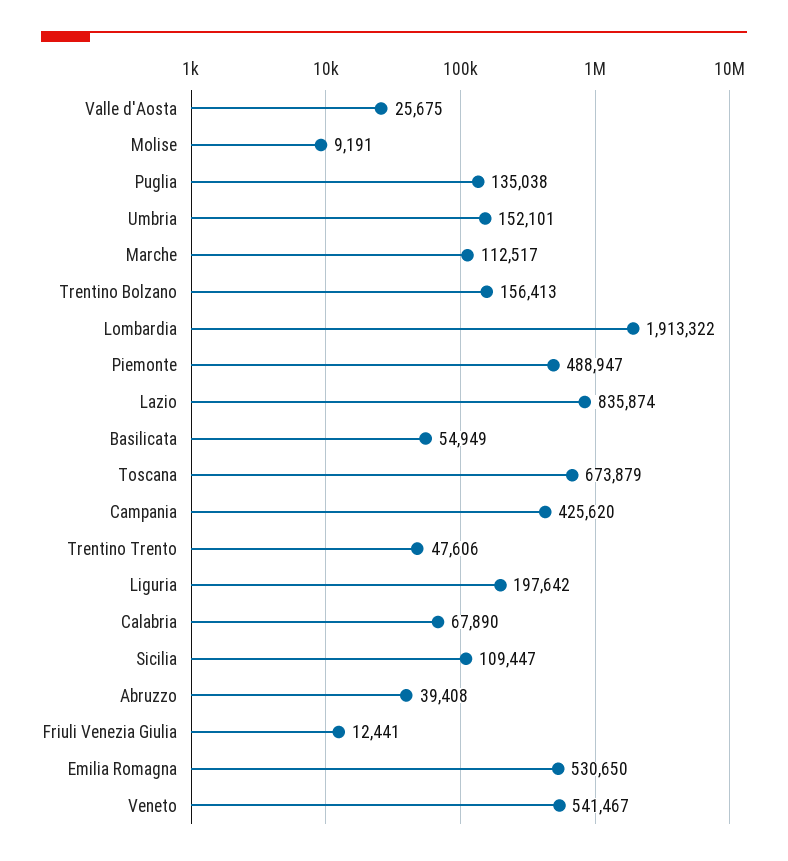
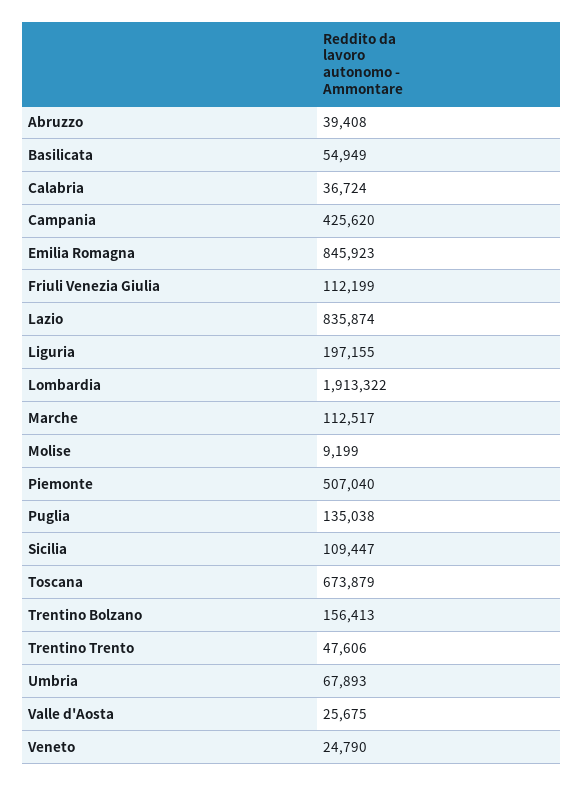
  {
    "Valle d'Aosta": 25675,
-   "Molise": 9191,
+   "Molise": 9199,
    "Puglia": 135038,
-   "Umbria": 152101,
+   "Umbria": 67893,
    "Marche": 112517,
    "Trentino Bolzano": 156413,
    "Lombardia": 1913322,
-   "Piemonte": 488947,
+   "Piemonte": 507040,
    "Lazio": 835874,
    "Basilicata": 54949,
    "Toscana": 673879,
    "Campania": 425620,
    "Trentino Trento": 47606,
-   "Liguria": 197642,
+   "Liguria": 197155,
-   "Calabria": 67890,
+   "Calabria": 36724,
    "Sicilia": 109447,
    "Abruzzo": 39408,
-   "Friuli Venezia Giulia": 12441,
+   "Friuli Venezia Giulia": 112199,
-   "Emilia Romagna": 530650,
+   "Emilia Romagna": 845923,
-   "Veneto": 541467
+   "Veneto": 24790
  }

